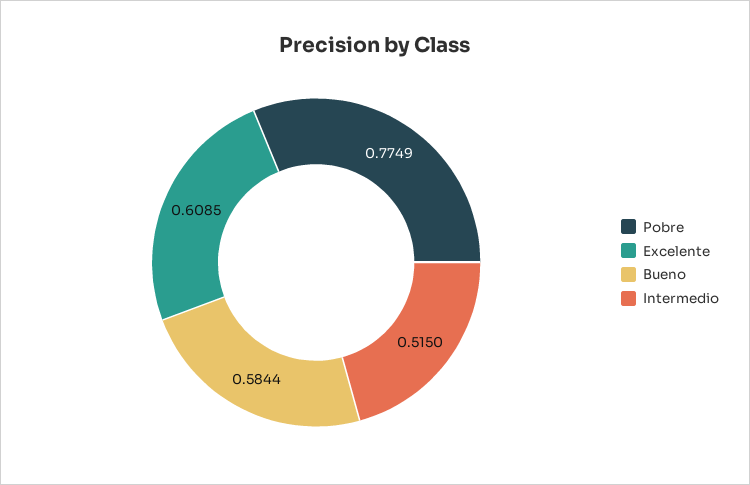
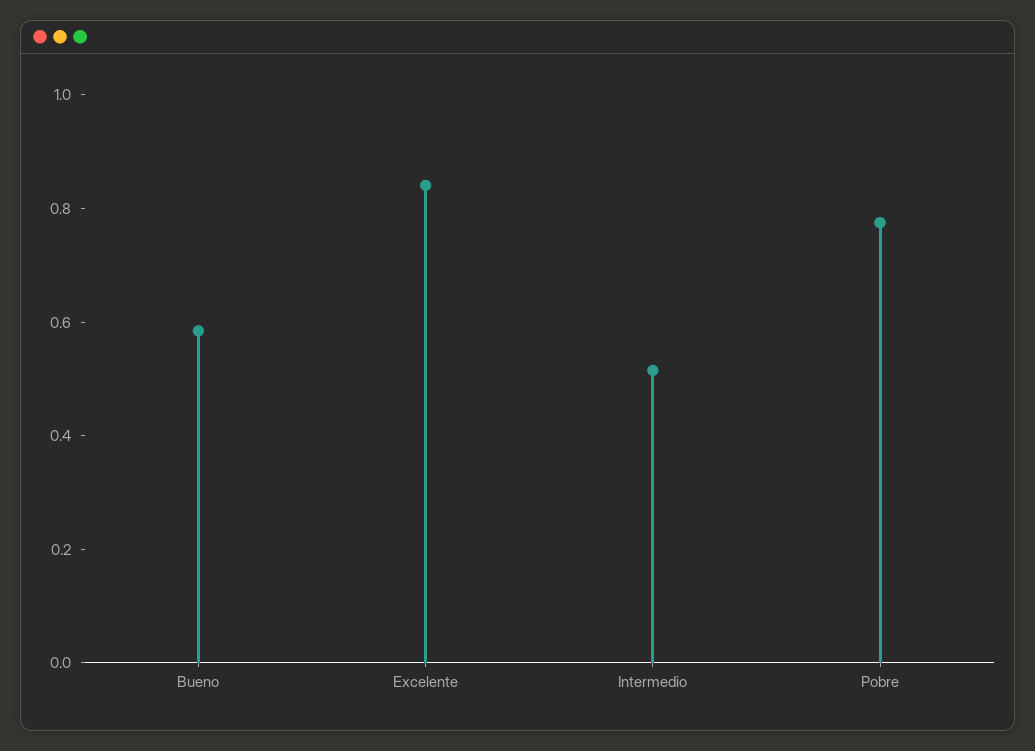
  {
    "Pobre": 0.7749,
-   "Excelente": 0.6085,
+   "Excelente": 0.85,
    "Bueno": 0.5844,
    "Intermedio": 0.515
  }

